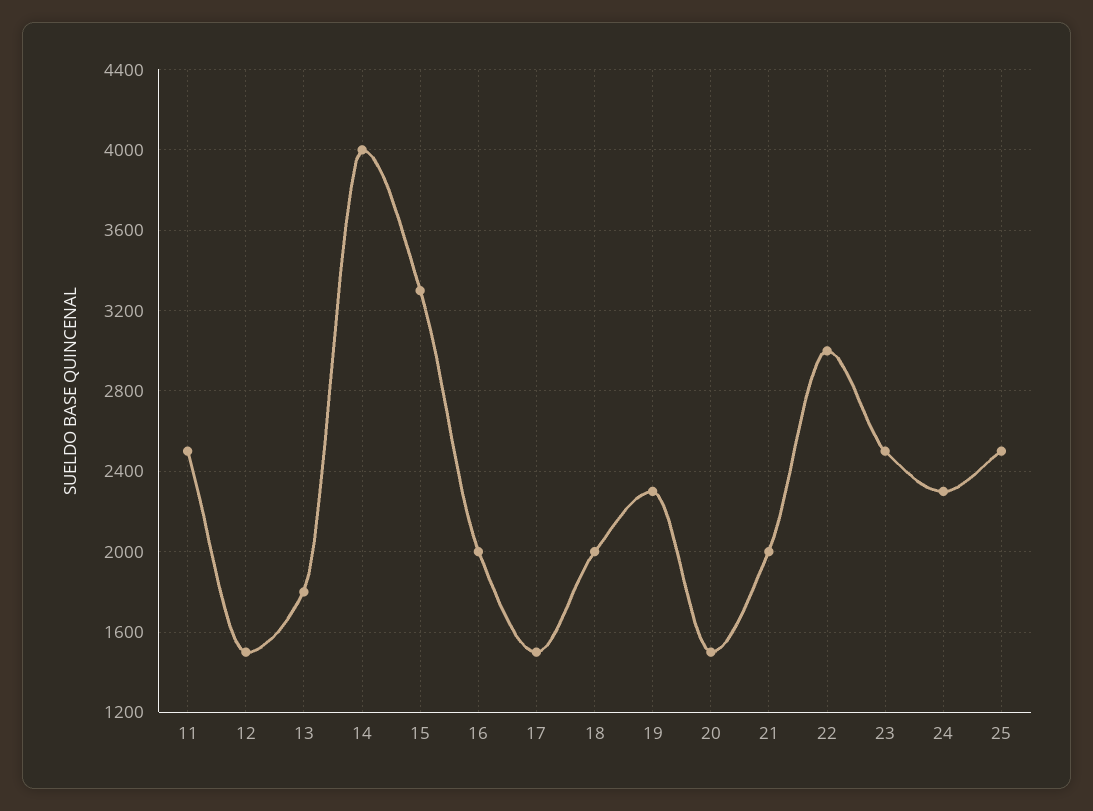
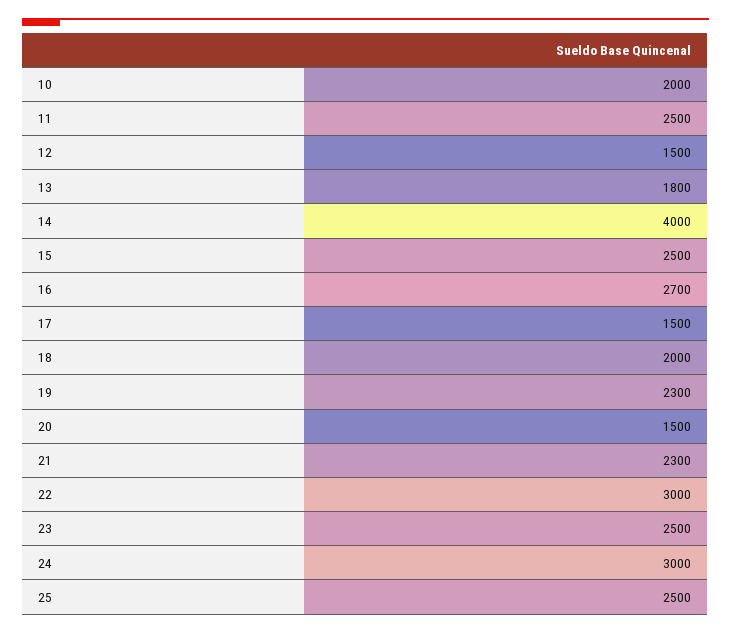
  {
    "11": 2500,
    "12": 1500,
    "13": 1800,
    "14": 4000,
-   "15": 3300,
+   "15": 2500,
-   "16": 2000,
+   "16": 2700,
    "17": 1500,
    "18": 2000,
    "19": 2300,
    "20": 1500,
-   "21": 2000,
+   "21": 2300,
    "22": 3000,
    "23": 2500,
-   "24": 2300,
+   "24": 3000,
-   "25": 2500
+   "25": 2500,
+   "10": 2000
  }

